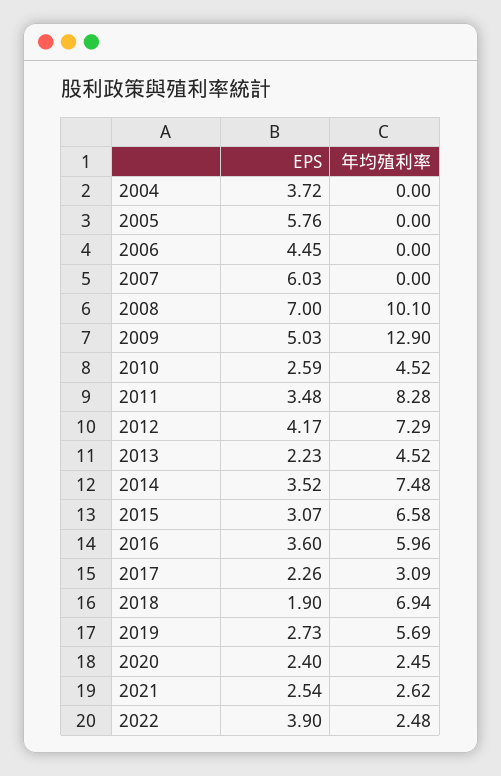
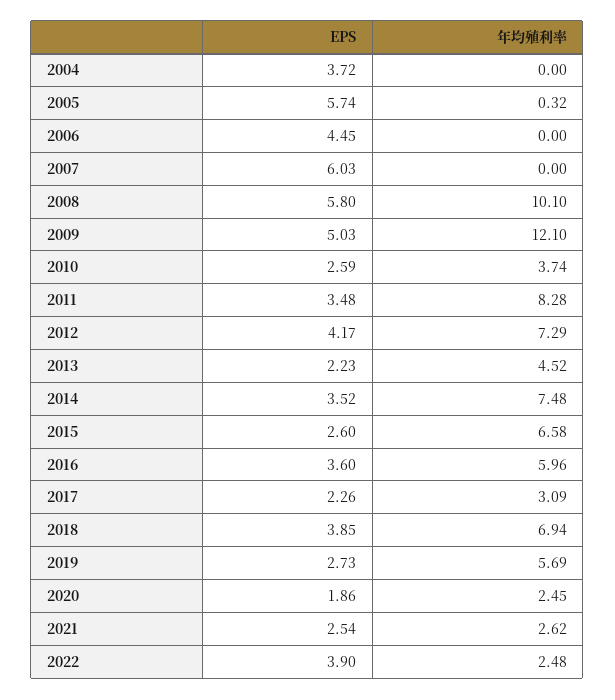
  {
    "EPS": {
      "2004": 3.72,
-     "2005": 5.76,
+     "2005": 5.74,
      "2006": 4.45,
      "2007": 6.03,
-     "2008": 7,
+     "2008": 5.8,
      "2009": 5.03,
      "2010": 2.59,
      "2011": 3.48,
      "2012": 4.17,
      "2013": 2.23,
      "2014": 3.52,
-     "2015": 3.07,
+     "2015": 2.6,
      "2016": 3.6,
      "2017": 2.26,
-     "2018": 1.9,
+     "2018": 3.85,
      "2019": 2.73,
-     "2020": 2.4,
+     "2020": 1.86,
      "2021": 2.54,
      "2022": 3.9
    },
    "年均殖利率": {
      "2004": 0,
-     "2005": 0,
+     "2005": 0.32,
      "2006": 0,
      "2007": 0,
      "2008": 10.1,
-     "2009": 12.9,
+     "2009": 12.1,
-     "2010": 4.52,
+     "2010": 3.74,
      "2011": 8.28,
      "2012": 7.29,
      "2013": 4.52,
      "2014": 7.48,
      "2015": 6.58,
      "2016": 5.96,
      "2017": 3.09,
      "2018": 6.94,
      "2019": 5.69,
      "2020": 2.45,
      "2021": 2.62,
      "2022": 2.48
    }
  }

